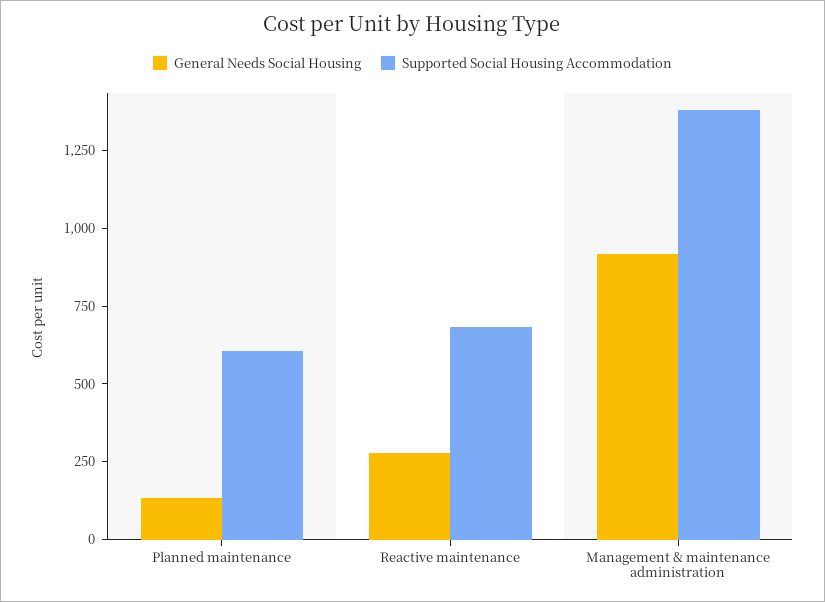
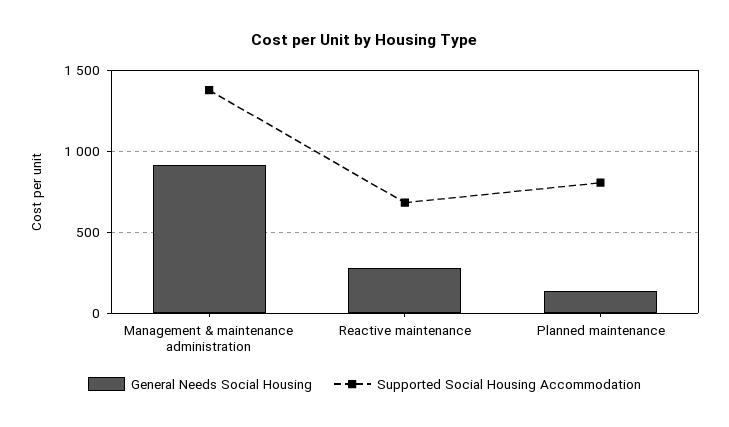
  {
    "General Needs Social Housing": {
      "Planned maintenance": 150,
      "Reactive maintenance": 300,
      "Management & maintenance administration": 900
    },
    "Supported Social Housing Accommodation": {
-     "Planned maintenance": 600,
+     "Planned maintenance": 800,
      "Reactive maintenance": 700,
      "Management & maintenance administration": 1400
    }
  }

